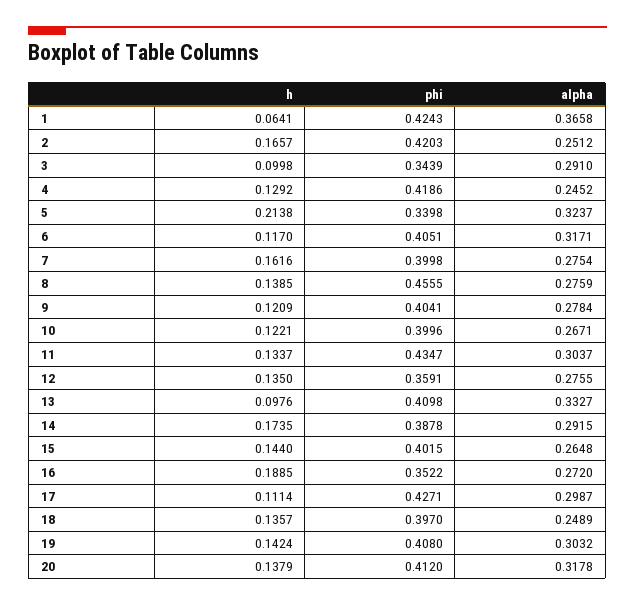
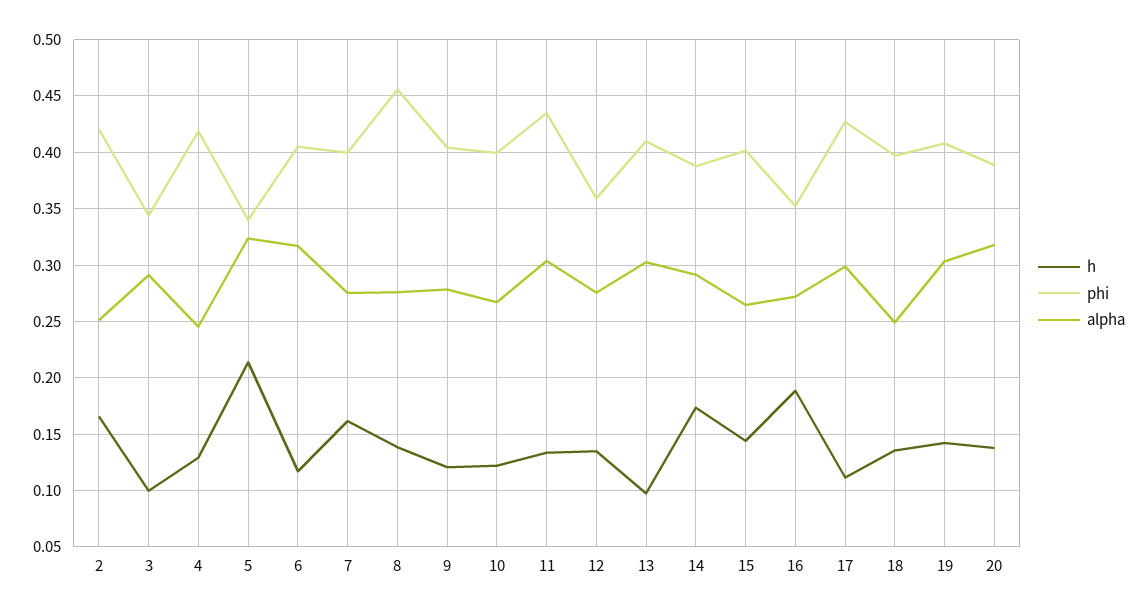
  {
    "h": {
-     "1": 0.0641,
      "2": 0.1657,
      "3": 0.0998,
      "4": 0.1292,
      "5": 0.2138,
      "6": 0.117,
      "7": 0.1616,
      "8": 0.1385,
      "9": 0.1209,
      "10": 0.1221,
      "11": 0.1337,
      "12": 0.135,
      "13": 0.0976,
      "14": 0.1735,
      "15": 0.144,
      "16": 0.1885,
      "17": 0.1114,
      "18": 0.1357,
      "19": 0.1424,
      "20": 0.1379
    },
    "phi": {
-     "1": 0.4243,
      "2": 0.4203,
      "3": 0.3439,
      "4": 0.4186,
      "5": 0.3398,
      "6": 0.4051,
      "7": 0.3998,
      "8": 0.4555,
      "9": 0.4041,
      "10": 0.3996,
      "11": 0.4347,
      "12": 0.3591,
      "13": 0.4098,
      "14": 0.3878,
      "15": 0.4015,
      "16": 0.3522,
      "17": 0.4271,
      "18": 0.397,
      "19": 0.408,
-     "20": 0.412
+     "20": 0.39
    },
    "alpha": {
-     "1": 0.3658,
      "2": 0.2512,
      "3": 0.291,
      "4": 0.2452,
      "5": 0.3237,
      "6": 0.3171,
      "7": 0.2754,
      "8": 0.2759,
      "9": 0.2784,
      "10": 0.2671,
      "11": 0.3037,
      "12": 0.2755,
-     "13": 0.3327,
+     "13": 0.3,
      "14": 0.2915,
      "15": 0.2648,
      "16": 0.272,
      "17": 0.2987,
      "18": 0.2489,
      "19": 0.3032,
      "20": 0.3178
    }
  }

